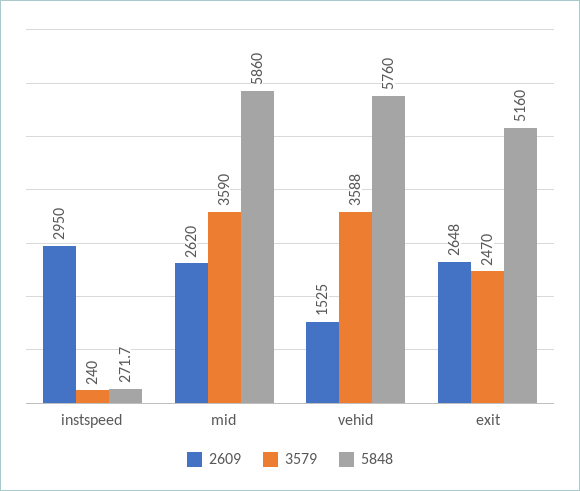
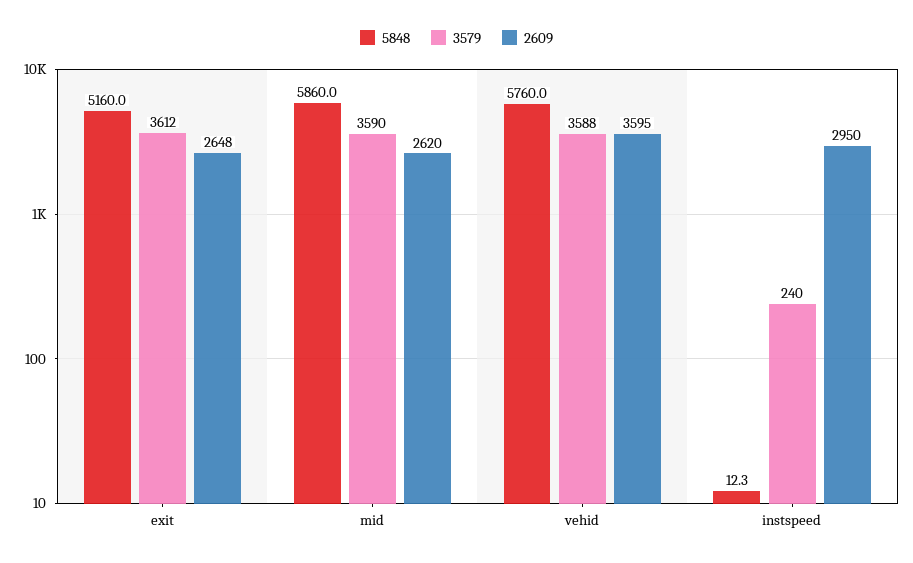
  {
    "2609": {
      "instspeed": 2950,
      "mid": 2620,
-     "vehid": 1525,
+     "vehid": 3595,
      "exit": 2648
    },
    "3579": {
      "instspeed": 240,
      "mid": 3590,
      "vehid": 3588,
-     "exit": 2470
+     "exit": 3612
    },
    "5848": {
-     "instspeed": 271.7,
+     "instspeed": 12.3,
      "mid": 5860,
      "vehid": 5760,
      "exit": 5160
    }
  }

